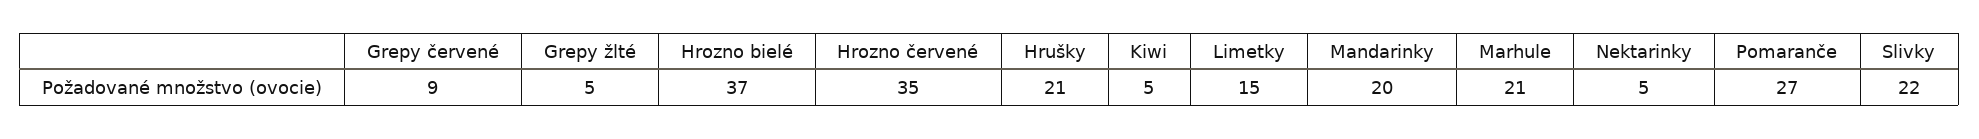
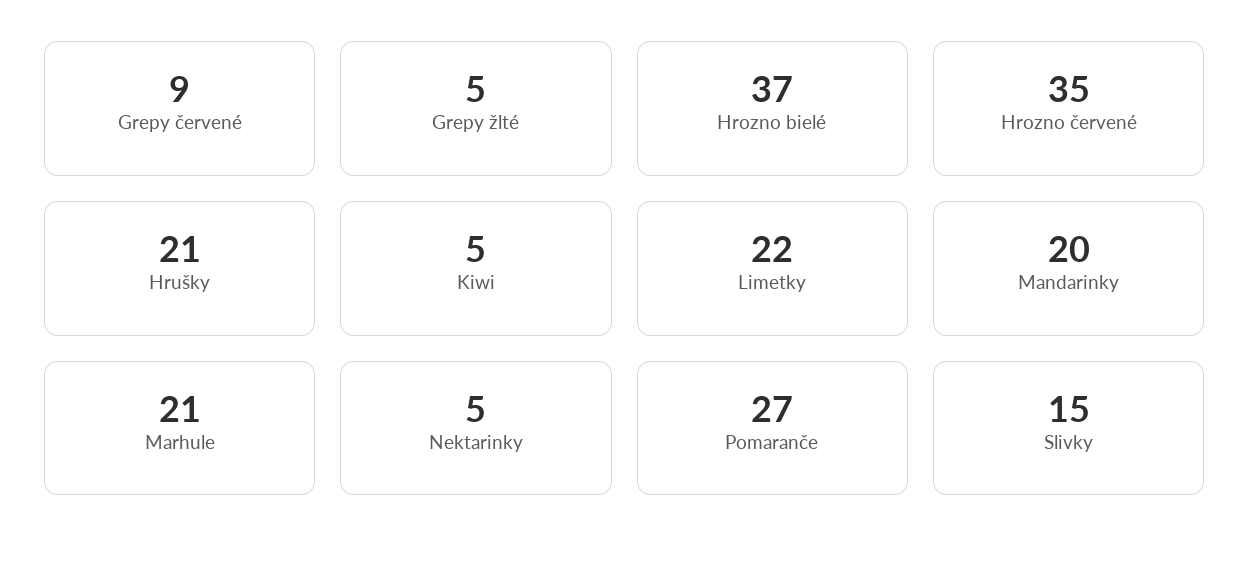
  {
    "Grepy červené": 9,
    "Grepy žlté": 5,
    "Hrozno bielé": 37,
    "Hrozno červené": 35,
    "Hrušky": 21,
    "Kiwi": 5,
-   "Limetky": 15,
+   "Limetky": 22,
    "Mandarinky": 20,
    "Marhule": 21,
    "Nektarinky": 5,
    "Pomaranče": 27,
-   "Slivky": 22
+   "Slivky": 15
  }

